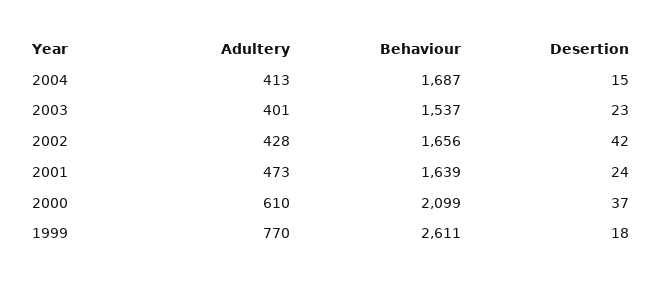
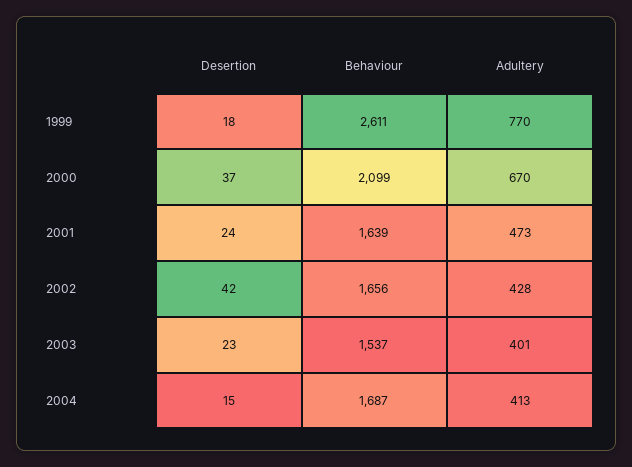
  {
    "Adultery": {
      "2004": 413,
      "2003": 401,
      "2002": 428,
      "2001": 473,
-     "2000": 610,
+     "2000": 670,
      "1999": 770
    },
    "Behaviour": {
      "2004": 1687,
      "2003": 1537,
      "2002": 1656,
      "2001": 1639,
      "2000": 2099,
      "1999": 2611
    },
    "Desertion": {
      "2004": 15,
      "2003": 23,
      "2002": 42,
      "2001": 24,
      "2000": 37,
      "1999": 18
    }
  }

